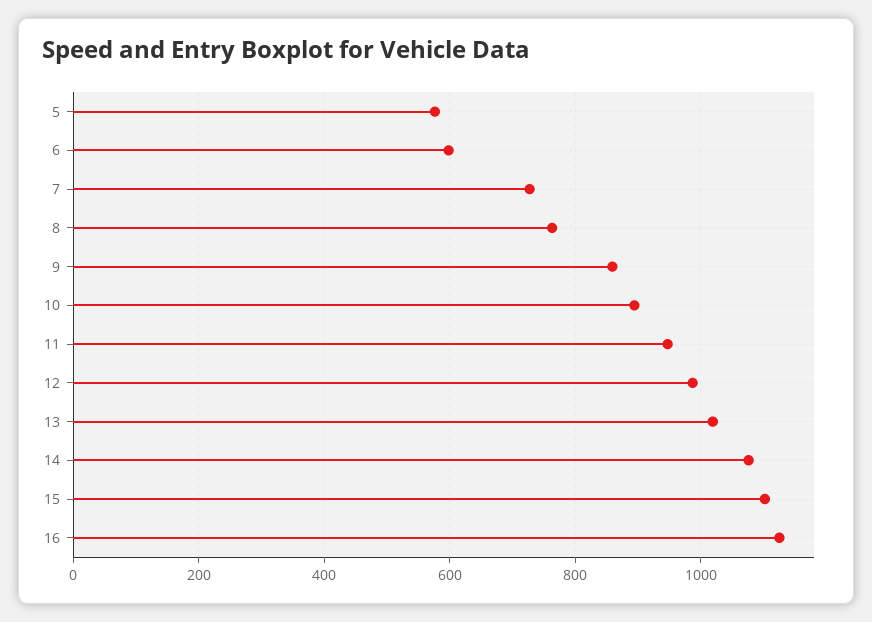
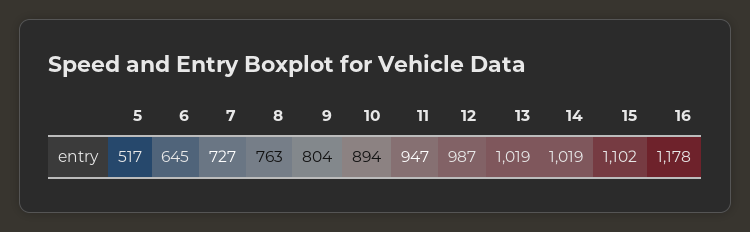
  {
-   "5": 580,
+   "5": 517,
-   "6": 600,
+   "6": 645,
    "7": 727,
    "8": 763,
-   "9": 860,
+   "9": 804,
    "10": 894,
    "11": 947,
    "12": 987,
    "13": 1019,
-   "14": 1080,
+   "14": 1019,
    "15": 1102,
-   "16": 1120
+   "16": 1178
  }

